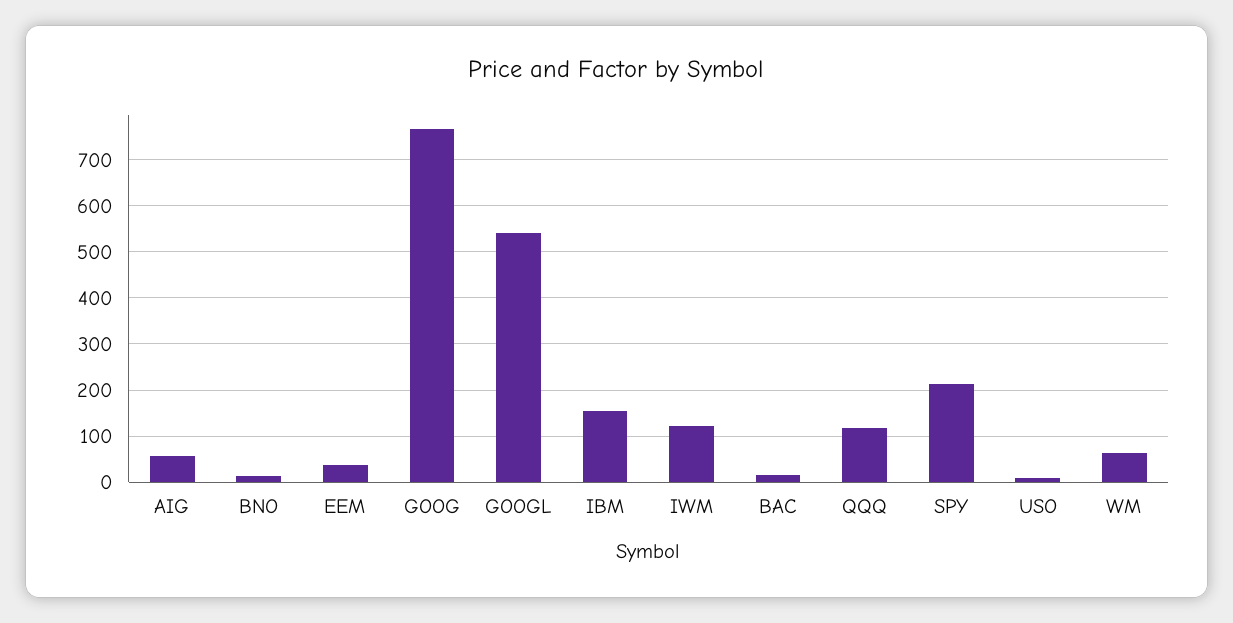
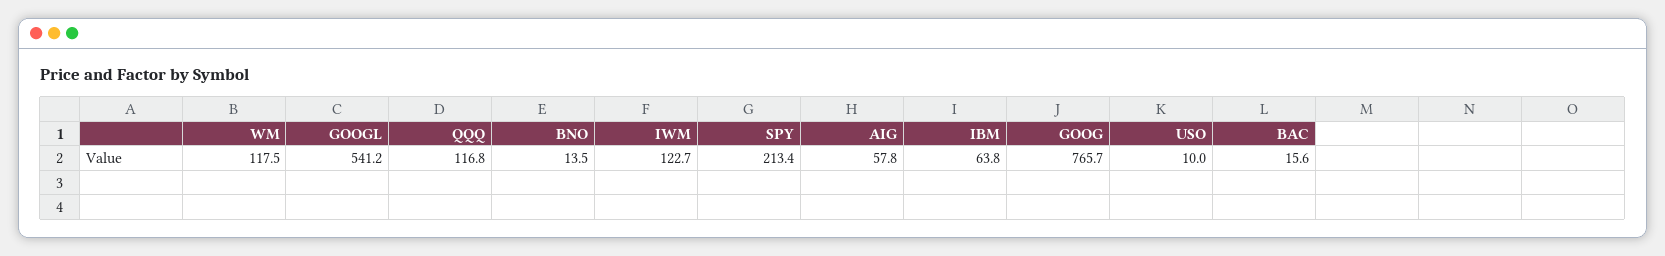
  {
    "AIG": 57.8,
    "BNO": 13.5,
-   "EEM": 40,
    "GOOG": 765.7,
    "GOOGL": 541.2,
-   "IBM": 160,
+   "IBM": 63.8,
    "IWM": 122.7,
    "BAC": 15.6,
    "QQQ": 116.8,
    "SPY": 213.4,
    "USO": 10,
-   "WM": 60
+   "WM": 117.5
  }

